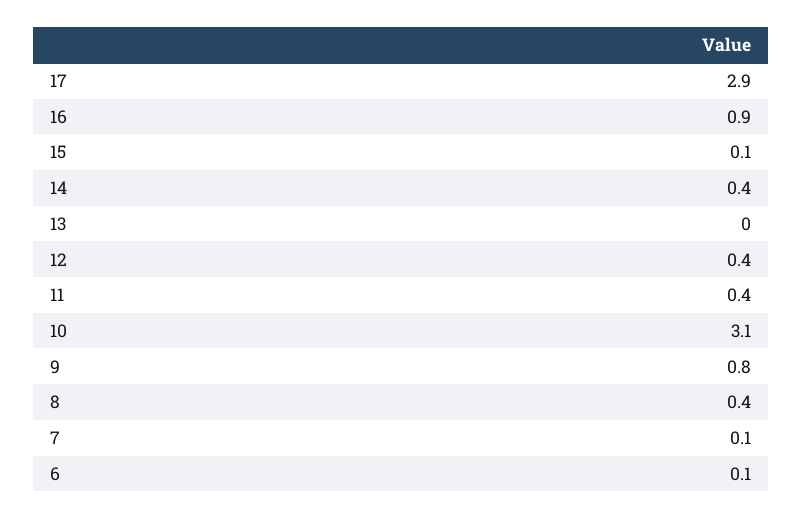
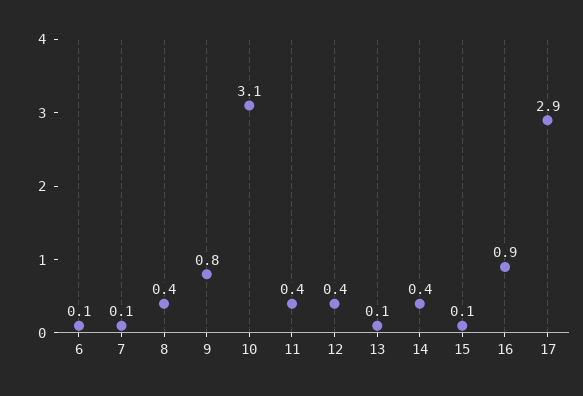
  {
    "17": 2.9,
    "16": 0.9,
    "15": 0.1,
    "14": 0.4,
-   "13": 0,
+   "13": 0.1,
    "12": 0.4,
    "11": 0.4,
    "10": 3.1,
    "9": 0.8,
    "8": 0.4,
    "7": 0.1,
    "6": 0.1
  }

